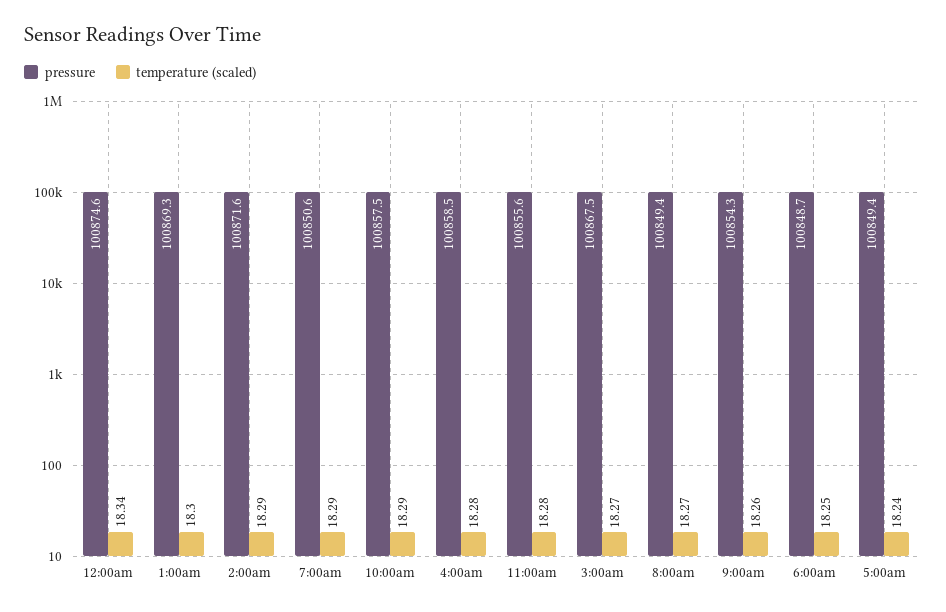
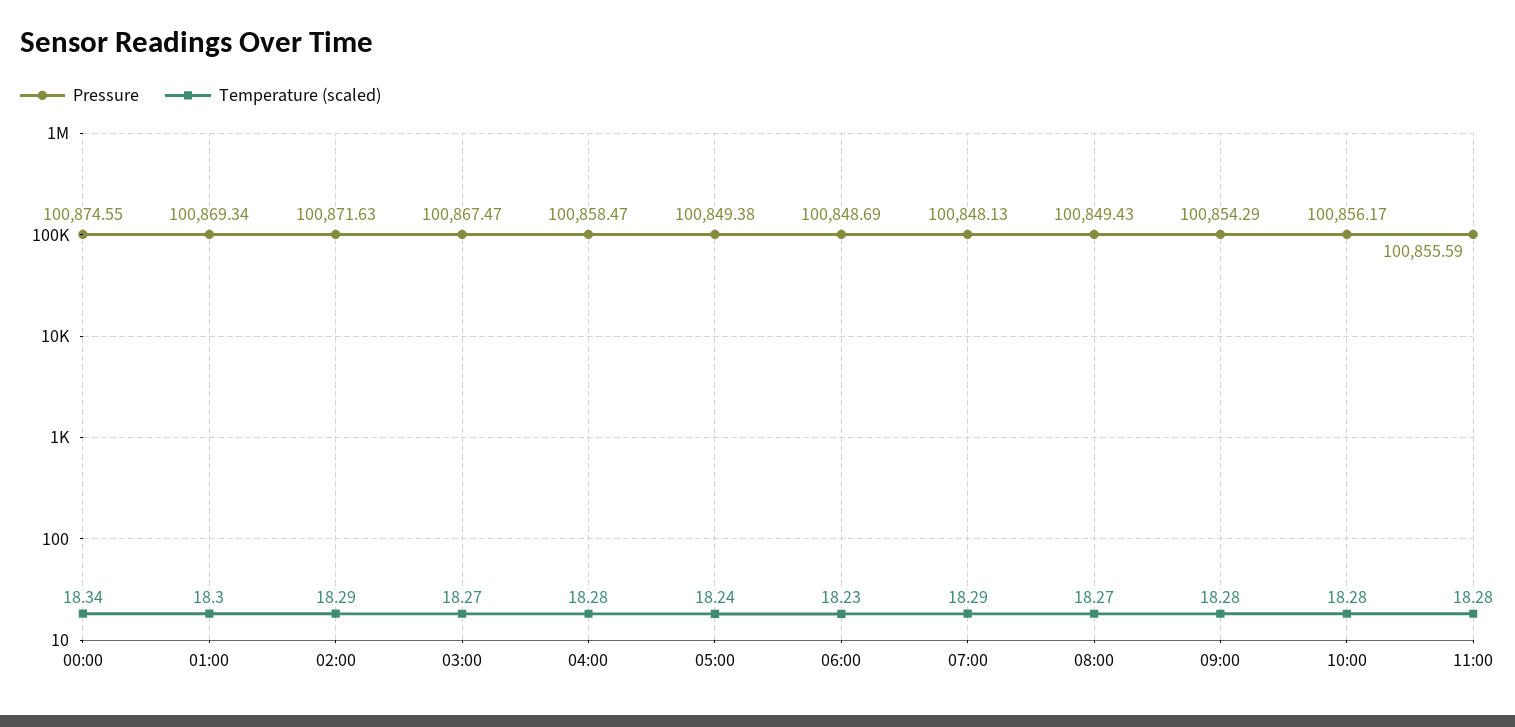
  {
    "pressure": {
      "12:00am": 100874.55,
      "1:00am": 100869.34,
      "2:00am": 100871.63,
-     "7:00am": 100850.6,
+     "7:00am": 100848.13,
-     "10:00am": 100857.5,
+     "10:00am": 100856.17,
      "4:00am": 100858.47,
      "11:00am": 100855.59,
      "3:00am": 100867.47,
      "8:00am": 100849.43,
      "9:00am": 100854.29,
      "6:00am": 100848.69,
      "5:00am": 100849.38
    },
    "temperature (scaled)": {
      "12:00am": 18.34,
      "1:00am": 18.3,
      "2:00am": 18.29,
      "7:00am": 18.29,
-     "10:00am": 18.29,
+     "10:00am": 18.28,
      "4:00am": 18.28,
      "11:00am": 18.28,
      "3:00am": 18.27,
      "8:00am": 18.27,
-     "9:00am": 18.26,
+     "9:00am": 18.28,
-     "6:00am": 18.25,
+     "6:00am": 18.23,
      "5:00am": 18.24
    }
  }

